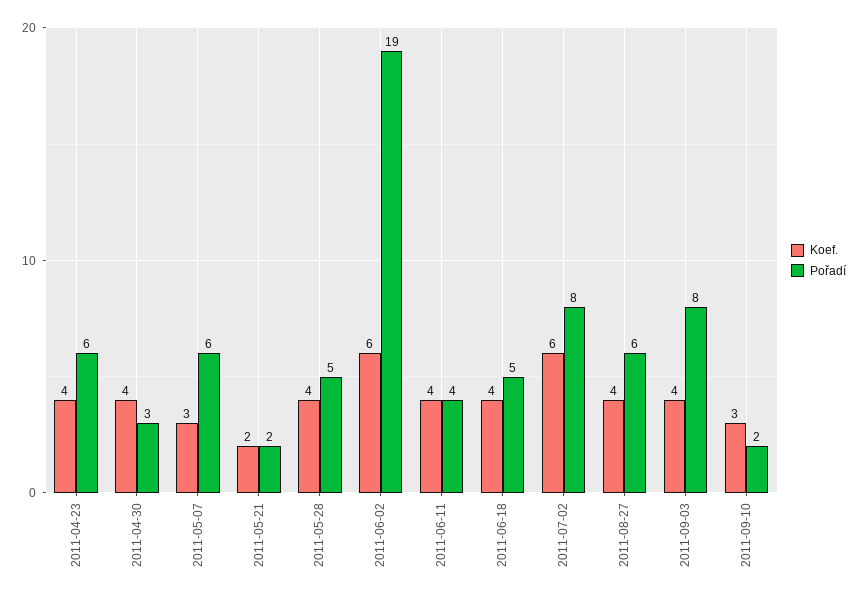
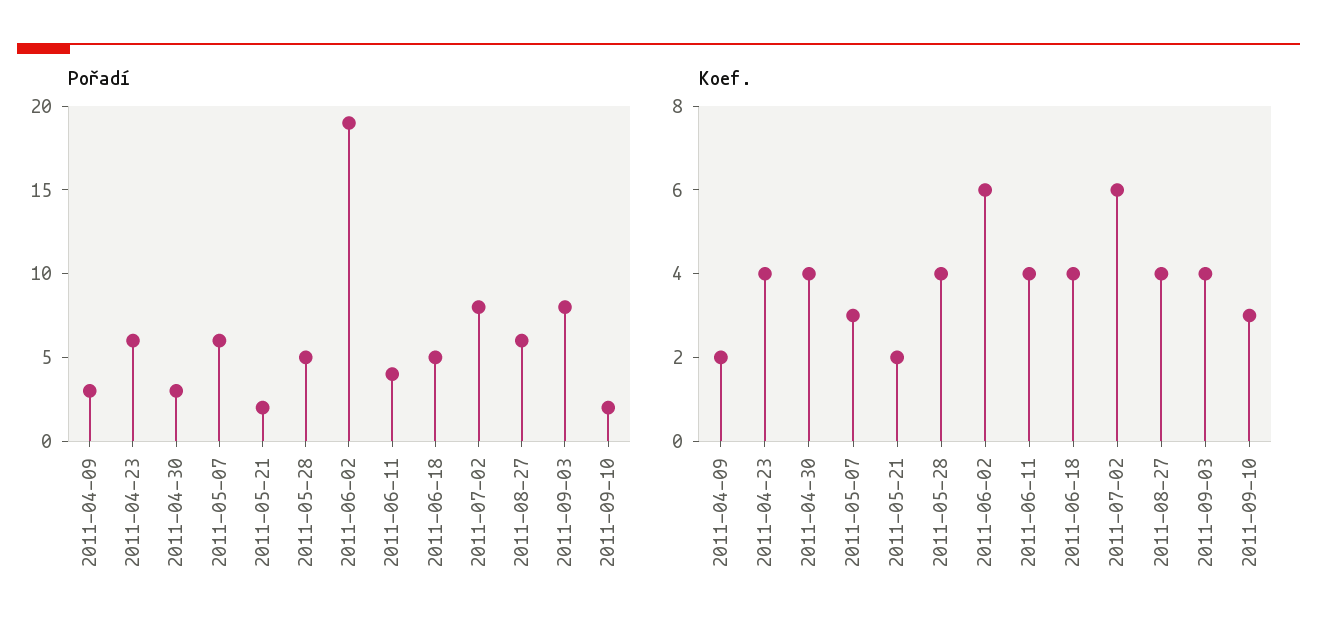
  {
    "Koef.": {
      "2011-04-23": 4,
      "2011-04-30": 4,
      "2011-05-07": 3,
      "2011-05-21": 2,
      "2011-05-28": 4,
      "2011-06-02": 6,
      "2011-06-11": 4,
      "2011-06-18": 4,
      "2011-07-02": 6,
      "2011-08-27": 4,
      "2011-09-03": 4,
-     "2011-09-10": 3
+     "2011-09-10": 3,
+     "2011-04-09": 2
    },
    "Pořadí": {
      "2011-04-23": 6,
      "2011-04-30": 3,
      "2011-05-07": 6,
      "2011-05-21": 2,
      "2011-05-28": 5,
      "2011-06-02": 19,
      "2011-06-11": 4,
      "2011-06-18": 5,
      "2011-07-02": 8,
      "2011-08-27": 6,
      "2011-09-03": 8,
-     "2011-09-10": 2
+     "2011-09-10": 2,
+     "2011-04-09": 3
    }
  }

